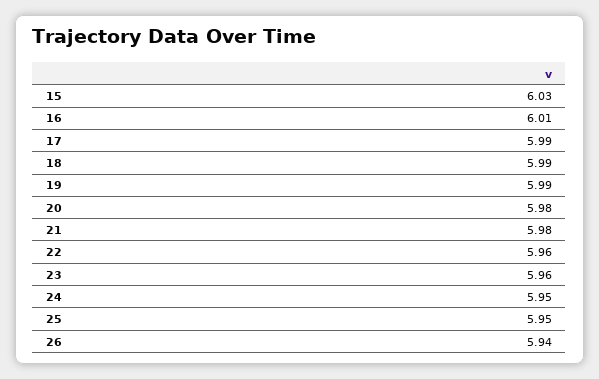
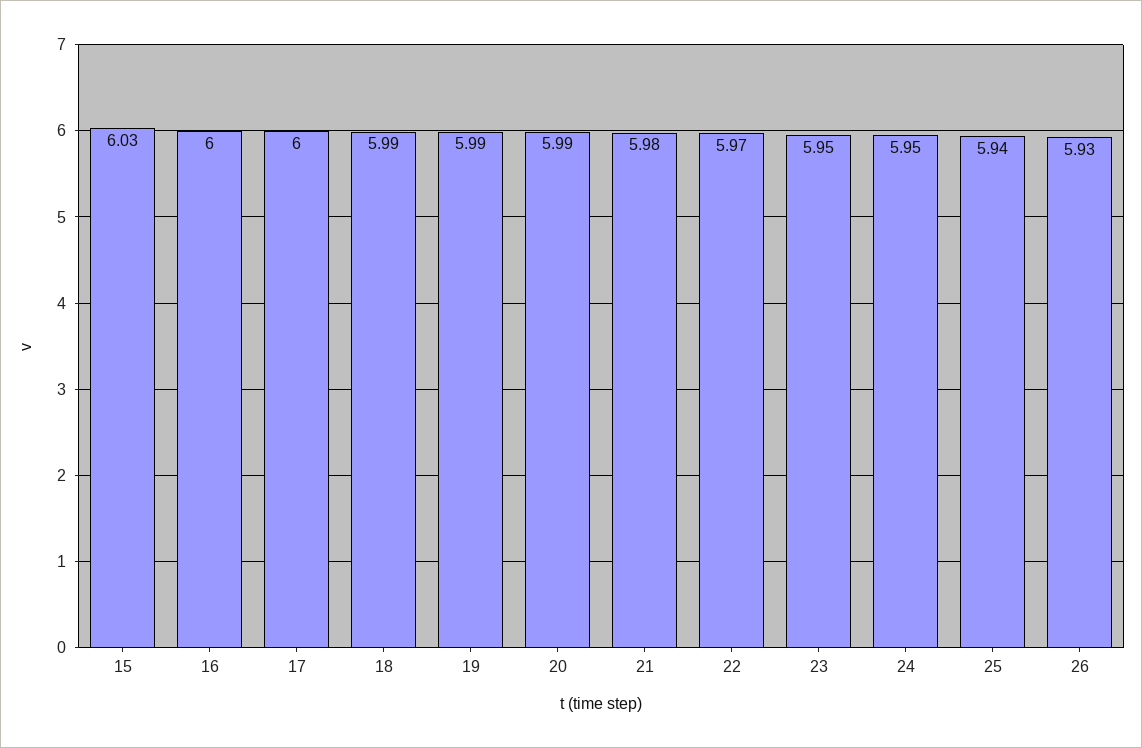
  {
    "15": 6.03,
-   "16": 6.01,
+   "16": 6,
-   "17": 5.99,
+   "17": 6,
    "18": 5.99,
    "19": 5.99,
-   "20": 5.98,
+   "20": 5.99,
    "21": 5.98,
-   "22": 5.96,
+   "22": 5.97,
-   "23": 5.96,
+   "23": 5.95,
    "24": 5.95,
-   "25": 5.95,
+   "25": 5.94,
-   "26": 5.94
+   "26": 5.93
  }

